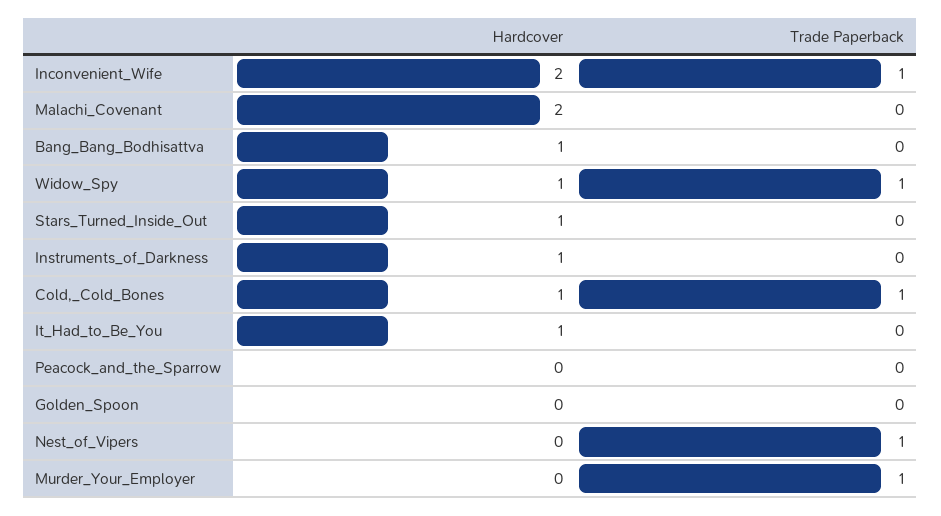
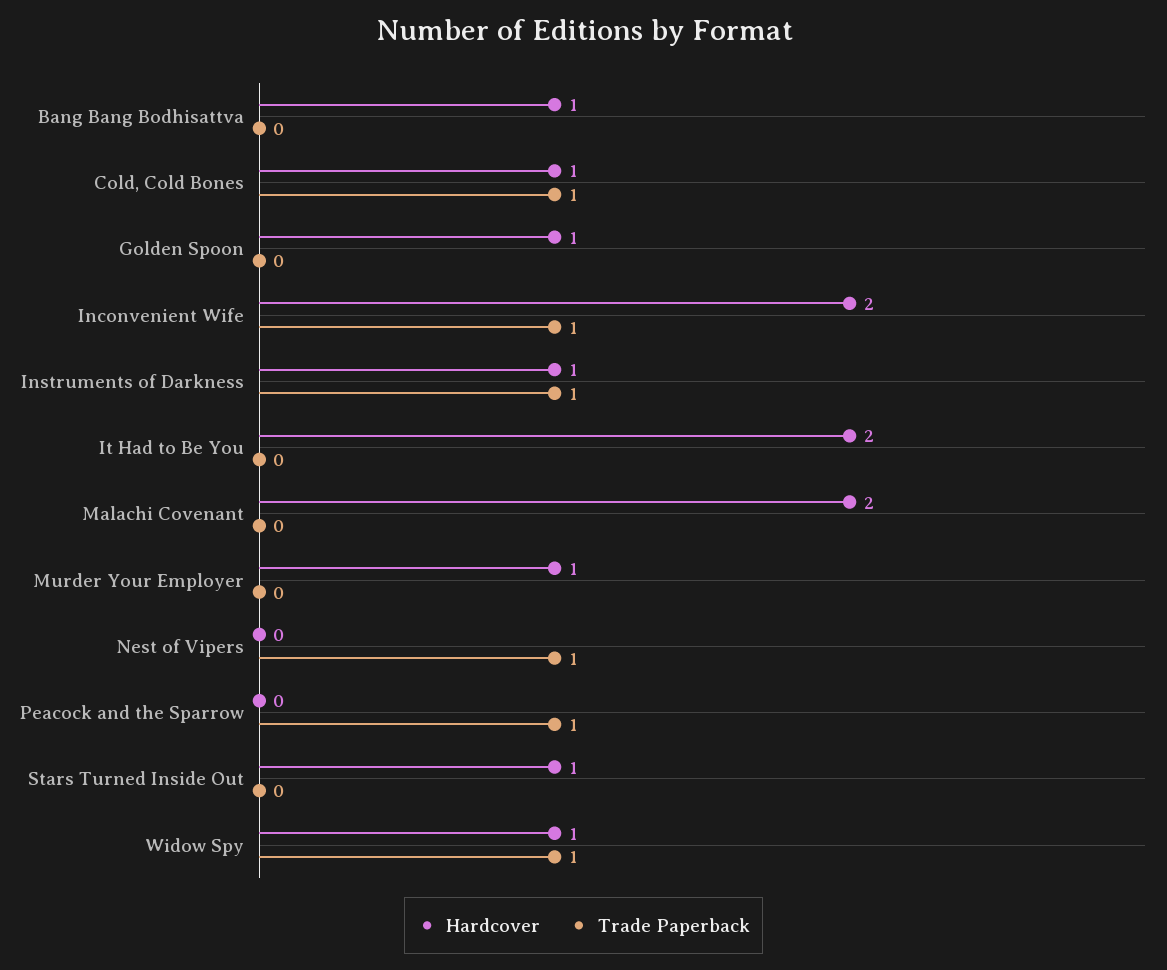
  {
    "Hardcover": {
      "Inconvenient_Wife": 2,
      "Malachi_Covenant": 2,
      "Bang_Bang_Bodhisattva": 1,
      "Widow_Spy": 1,
      "Stars_Turned_Inside_Out": 1,
      "Instruments_of_Darkness": 1,
      "Cold,_Cold_Bones": 1,
-     "It_Had_to_Be_You": 1,
+     "It_Had_to_Be_You": 2,
      "Peacock_and_the_Sparrow": 0,
-     "Golden_Spoon": 0,
+     "Golden_Spoon": 1,
      "Nest_of_Vipers": 0,
-     "Murder_Your_Employer": 0
+     "Murder_Your_Employer": 1
    },
    "Trade Paperback": {
      "Inconvenient_Wife": 1,
      "Malachi_Covenant": 0,
      "Bang_Bang_Bodhisattva": 0,
      "Widow_Spy": 1,
      "Stars_Turned_Inside_Out": 0,
-     "Instruments_of_Darkness": 0,
+     "Instruments_of_Darkness": 1,
      "Cold,_Cold_Bones": 1,
      "It_Had_to_Be_You": 0,
-     "Peacock_and_the_Sparrow": 0,
+     "Peacock_and_the_Sparrow": 1,
      "Golden_Spoon": 0,
      "Nest_of_Vipers": 1,
-     "Murder_Your_Employer": 1
+     "Murder_Your_Employer": 0
    }
  }

